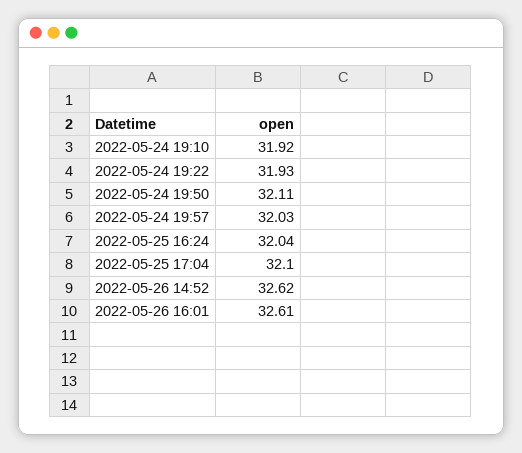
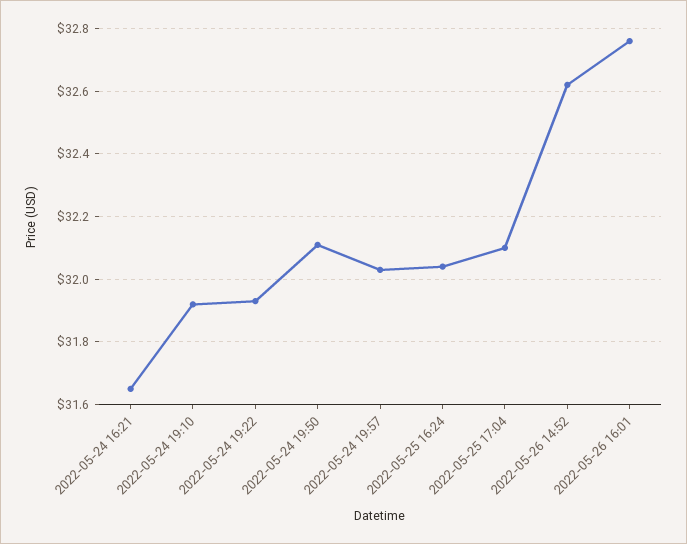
  {
    "2022-05-24 19:10": 31.92,
    "2022-05-24 19:22": 31.93,
    "2022-05-24 19:50": 32.11,
    "2022-05-24 19:57": 32.03,
    "2022-05-25 16:24": 32.04,
    "2022-05-25 17:04": 32.1,
    "2022-05-26 14:52": 32.62,
-   "2022-05-26 16:01": 32.61
+   "2022-05-26 16:01": 32.75,
+   "2022-05-24 16:21": 31.65
  }

